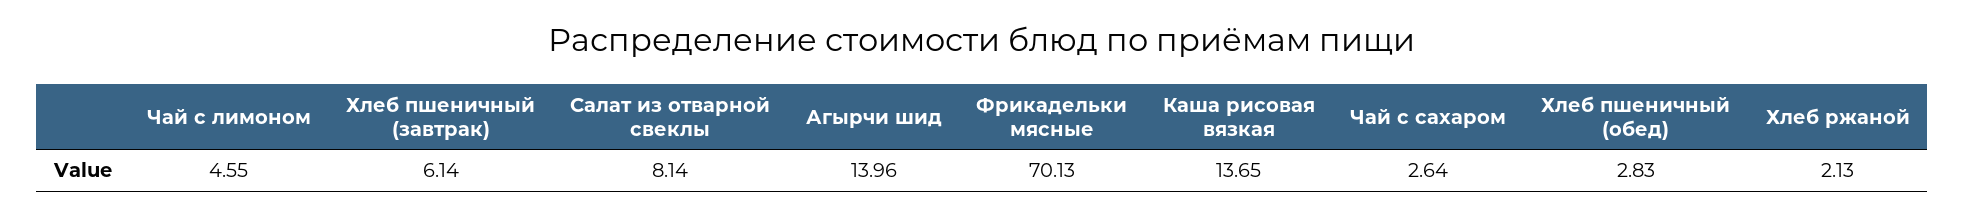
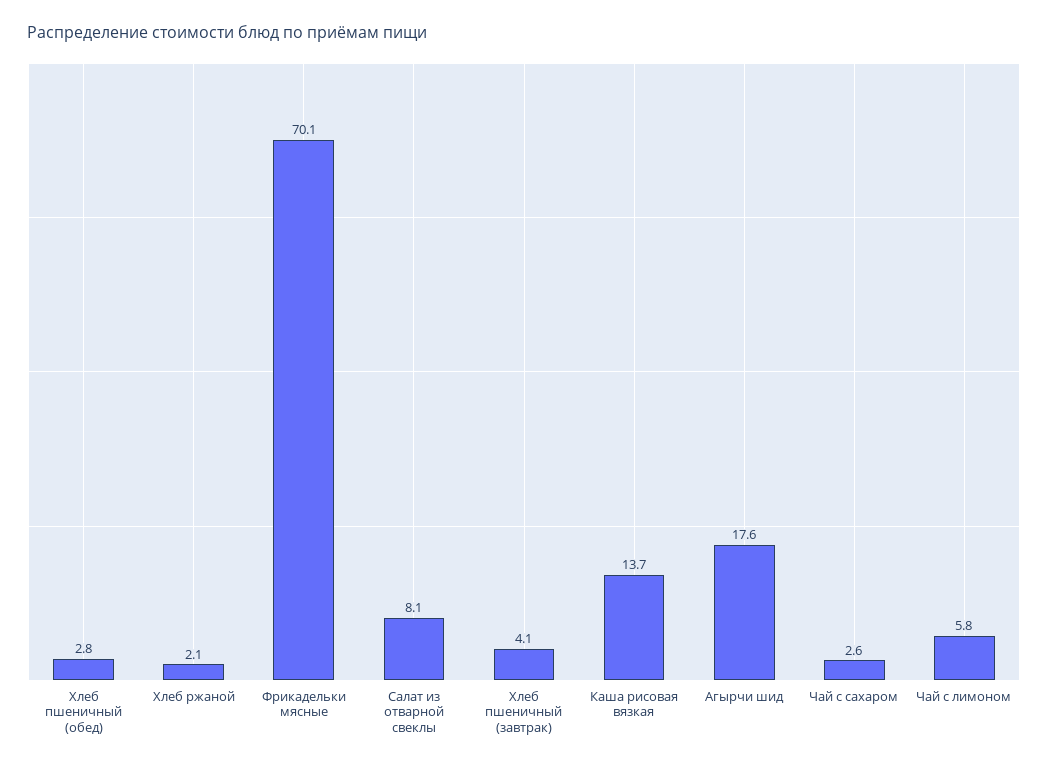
  {
-   "Чай с лимоном": 4.55,
+   "Чай с лимоном": 5.8,
-   "Хлеб пшеничный (завтрак)": 6.14,
+   "Хлеб пшеничный (завтрак)": 4.1,
    "Салат из отварной свеклы": 8.14,
-   "Агырчи шид": 13.96,
+   "Агырчи шид": 17.6,
    "Фрикадельки мясные": 70.13,
    "Каша рисовая вязкая": 13.65,
    "Чай с сахаром": 2.64,
    "Хлеб пшеничный (обед)": 2.83,
    "Хлеб ржаной": 2.13
  }

